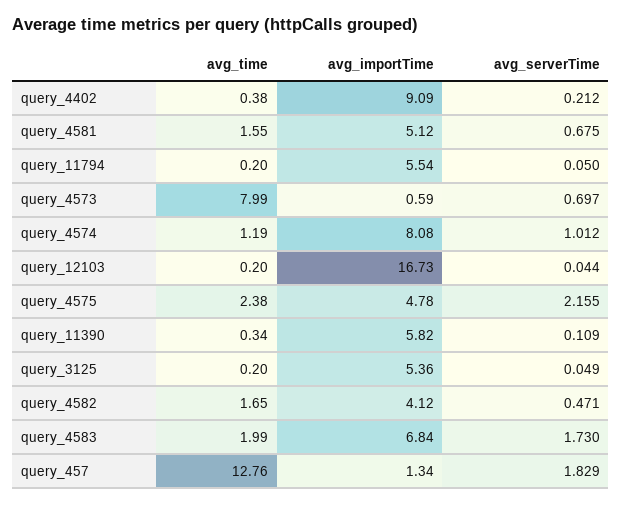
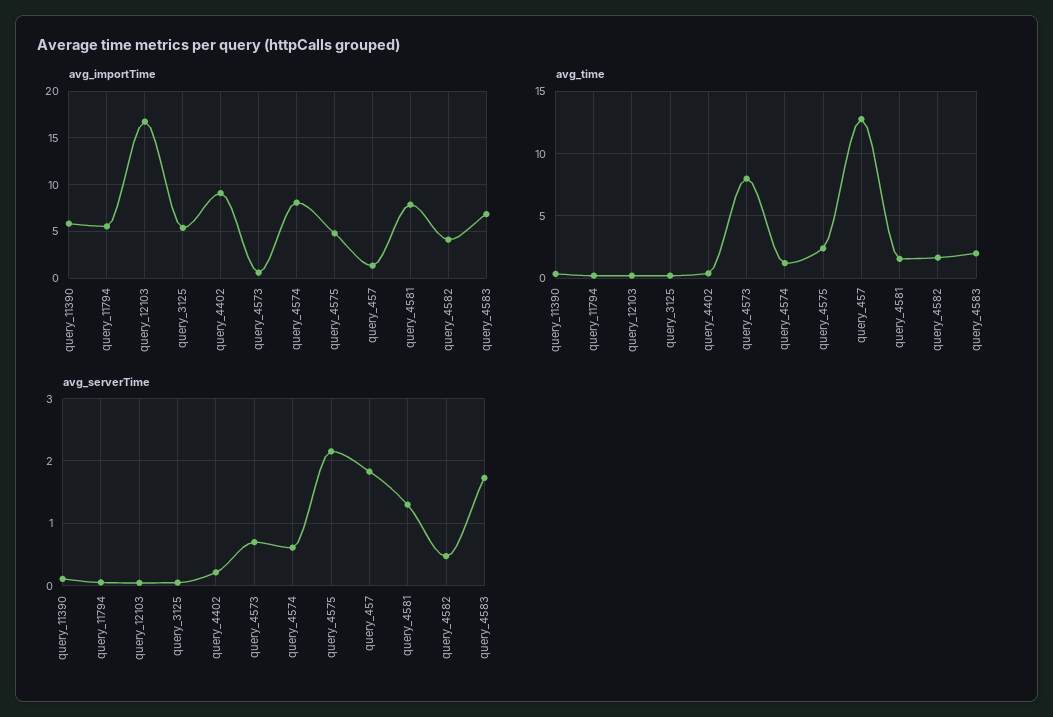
  {
    "avg_time": {
      "query_4402": 0.38,
      "query_4581": 1.55,
      "query_11794": 0.2,
      "query_4573": 7.99,
      "query_4574": 1.19,
      "query_12103": 0.2,
      "query_4575": 2.38,
      "query_11390": 0.34,
      "query_3125": 0.2,
      "query_4582": 1.65,
      "query_4583": 1.99,
      "query_457": 12.76
    },
    "avg_importTime": {
      "query_4402": 9.09,
-     "query_4581": 5.12,
+     "query_4581": 8,
      "query_11794": 5.54,
      "query_4573": 0.59,
      "query_4574": 8.08,
      "query_12103": 16.73,
      "query_4575": 4.78,
      "query_11390": 5.82,
      "query_3125": 5.36,
      "query_4582": 4.12,
      "query_4583": 6.84,
      "query_457": 1.34
    },
    "avg_serverTime": {
      "query_4402": 0.212,
-     "query_4581": 0.675,
+     "query_4581": 1.3,
      "query_11794": 0.05,
      "query_4573": 0.697,
-     "query_4574": 1.012,
+     "query_4574": 0.6,
      "query_12103": 0.044,
      "query_4575": 2.155,
      "query_11390": 0.109,
      "query_3125": 0.049,
      "query_4582": 0.471,
      "query_4583": 1.73,
      "query_457": 1.829
    }
  }

